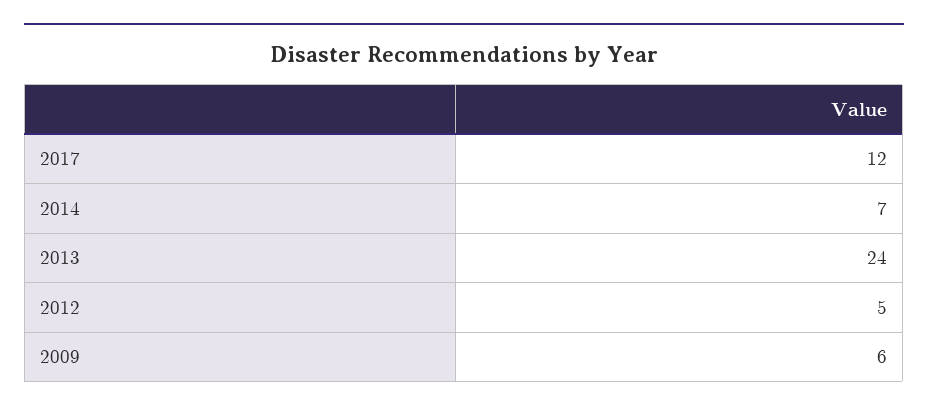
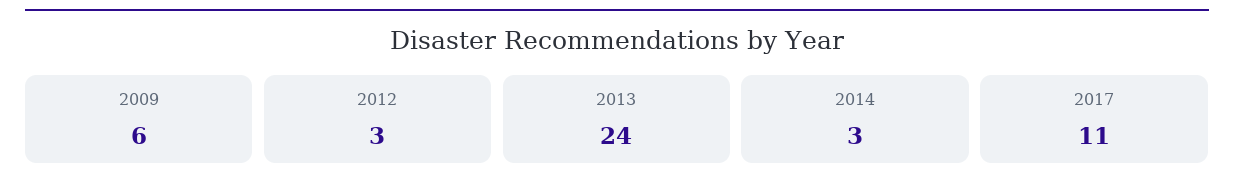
  {
-   "2017": 12,
+   "2017": 11,
-   "2014": 7,
+   "2014": 3,
    "2013": 24,
-   "2012": 5,
+   "2012": 3,
    "2009": 6
  }

